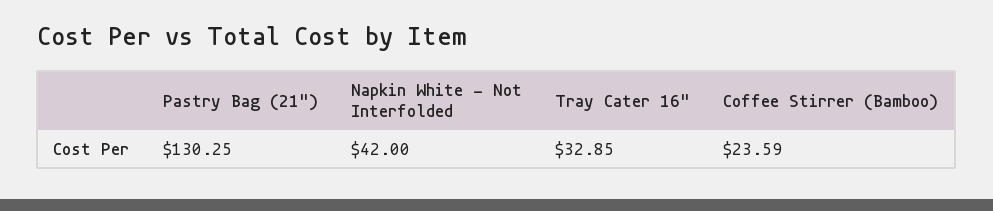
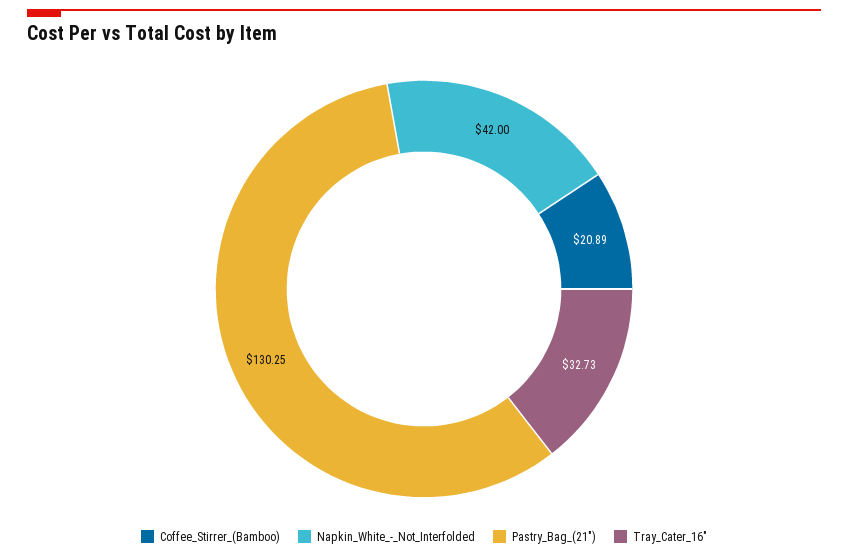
  {
    "Pastry Bag (21\")": 130.25,
    "Napkin White - Not Interfolded": 42,
-   "Tray Cater 16\"": 32.85,
+   "Tray Cater 16\"": 32.73,
-   "Coffee Stirrer (Bamboo)": 23.59
+   "Coffee Stirrer (Bamboo)": 20.89
  }

